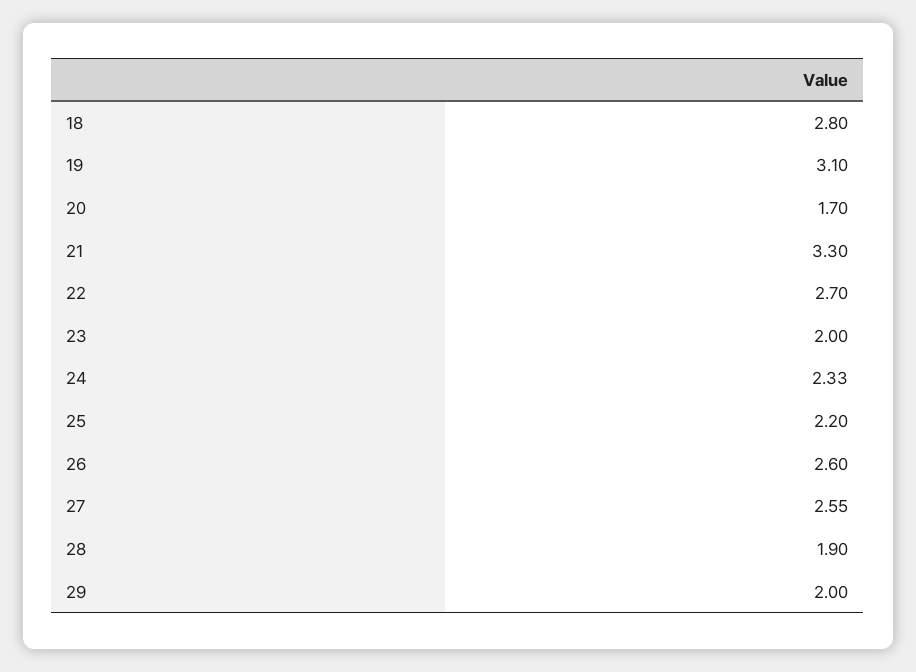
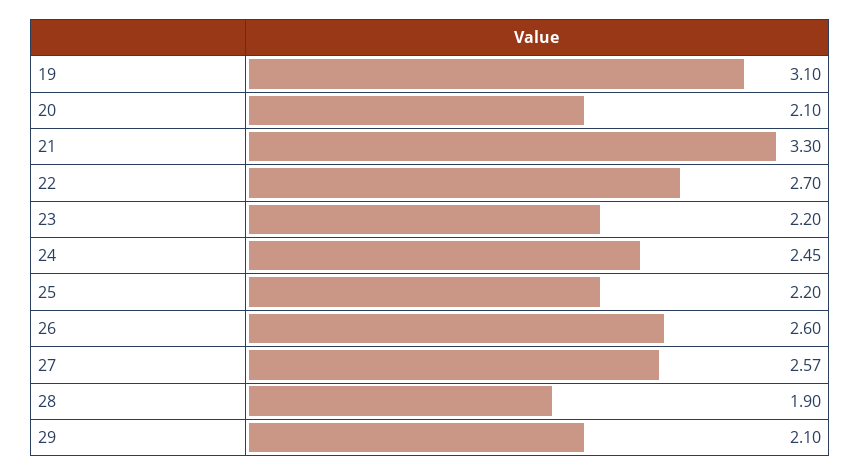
  {
-   "18": 2.8,
    "19": 3.1,
-   "20": 1.7,
+   "20": 2.1,
    "21": 3.3,
    "22": 2.7,
-   "23": 2,
+   "23": 2.2,
-   "24": 2.33,
+   "24": 2.45,
    "25": 2.2,
    "26": 2.6,
-   "27": 2.55,
+   "27": 2.57,
    "28": 1.9,
-   "29": 2
+   "29": 2.1
  }

